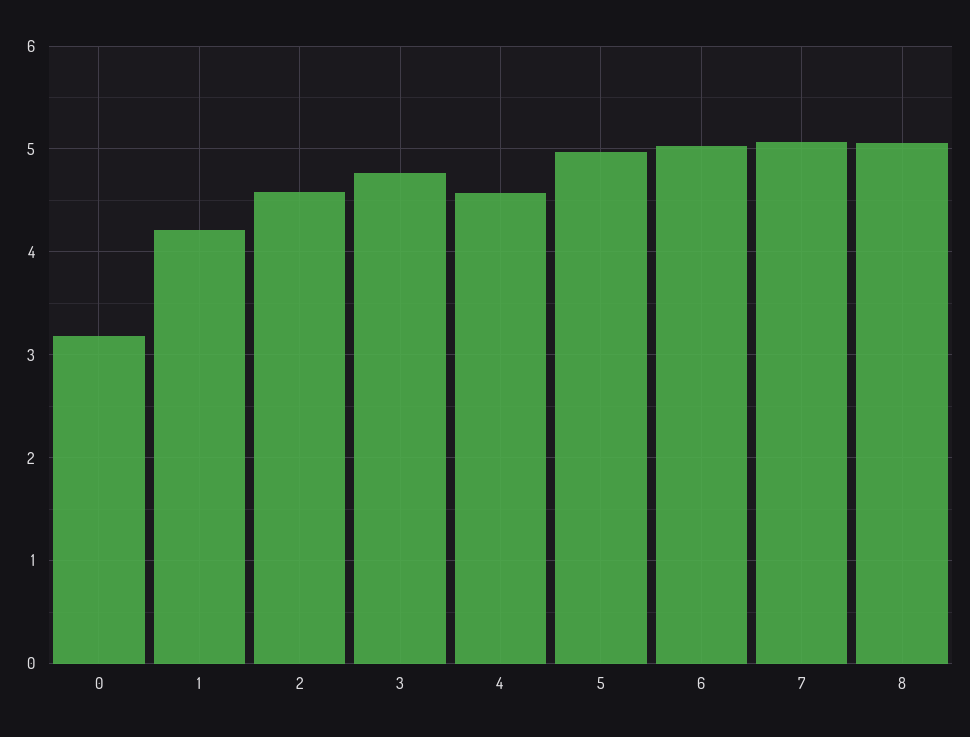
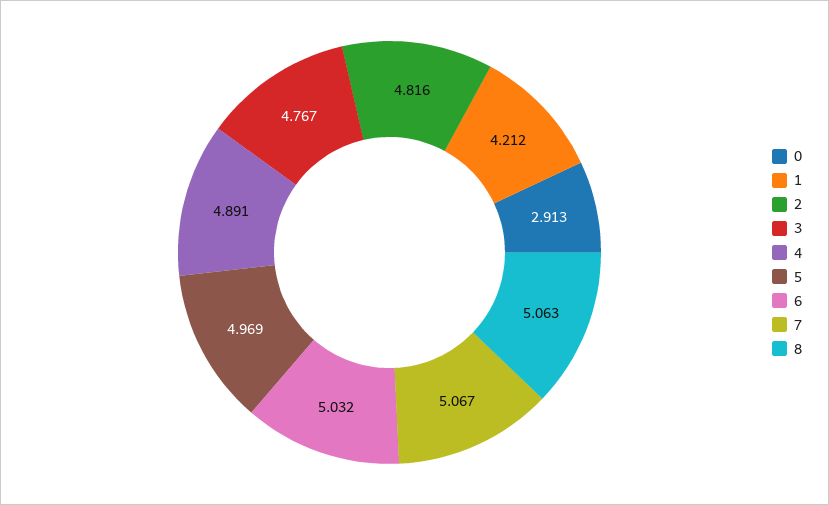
  {
-   "0": 3.2,
+   "0": 2.913,
    "1": 4.212,
-   "2": 4.6,
+   "2": 4.816,
    "3": 4.767,
-   "4": 4.6,
+   "4": 4.891,
    "5": 4.969,
    "6": 5.032,
    "7": 5.067,
    "8": 5.063
  }

